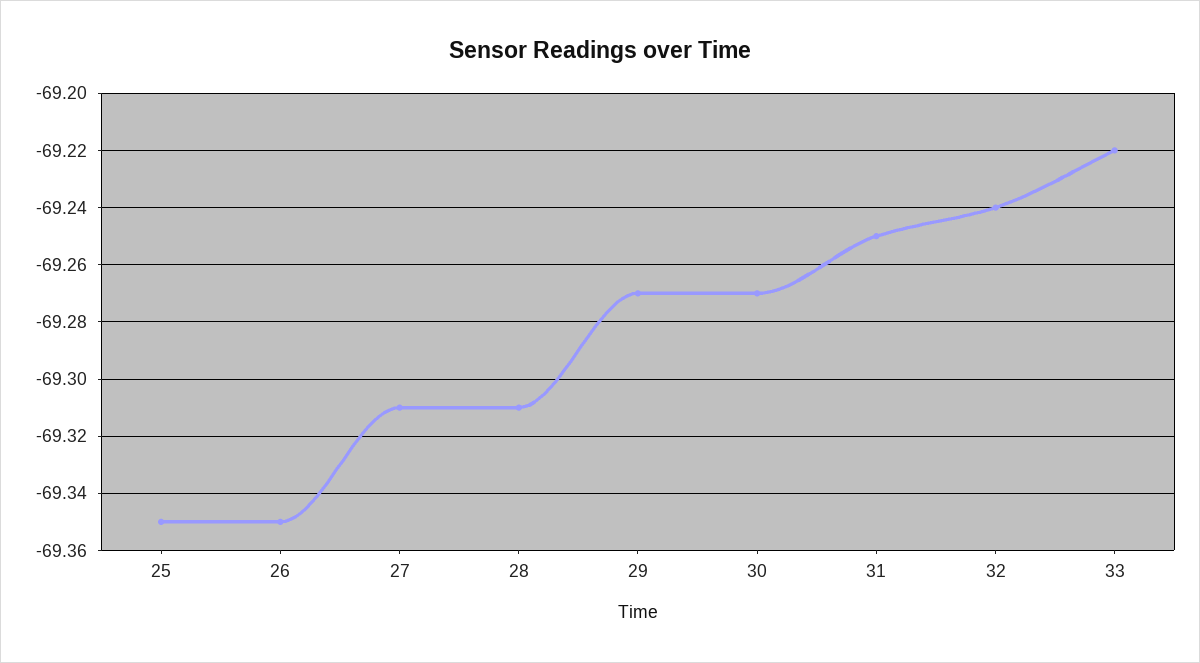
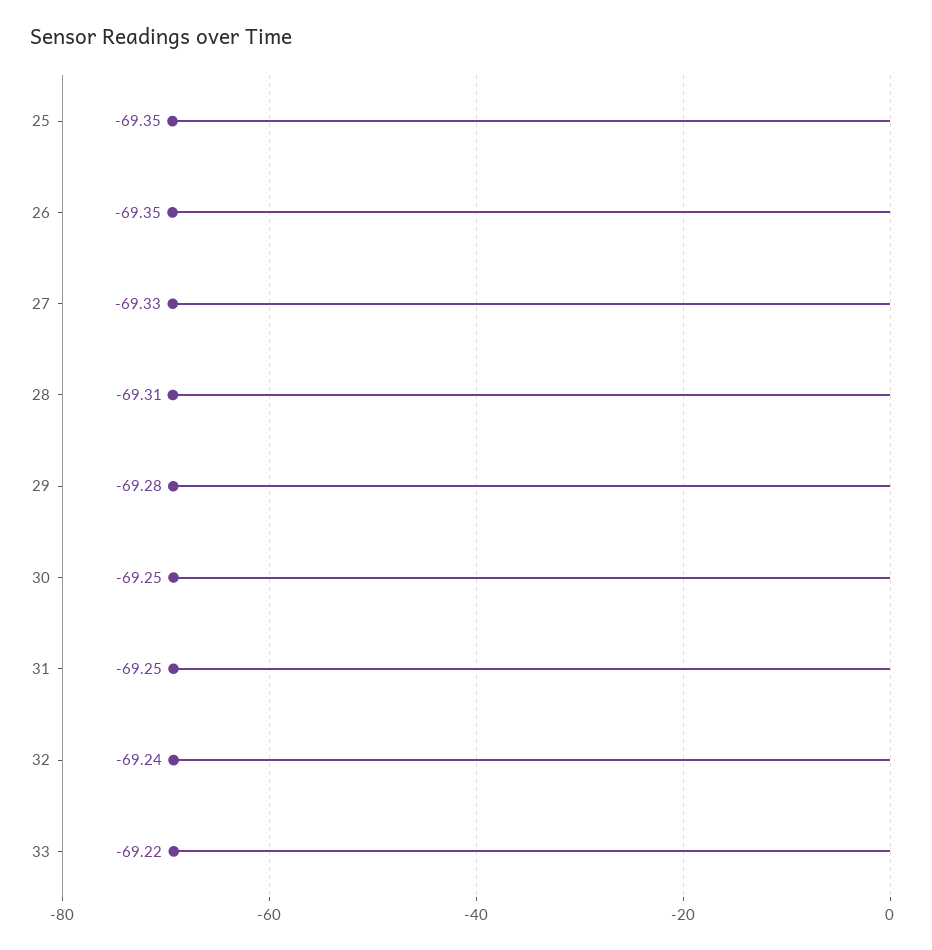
  {
    "25": -69.35,
    "26": -69.35,
-   "27": -69.31,
+   "27": -69.33,
    "28": -69.31,
-   "29": -69.27,
+   "29": -69.28,
-   "30": -69.27,
+   "30": -69.25,
    "31": -69.25,
    "32": -69.24,
    "33": -69.22
  }

